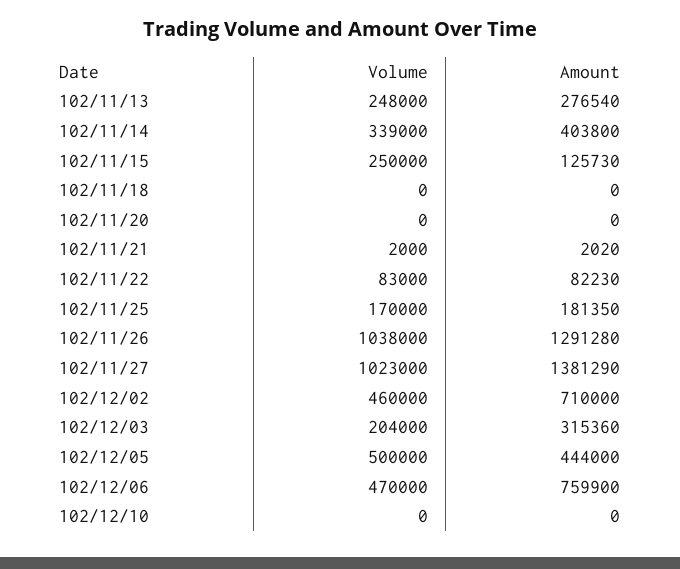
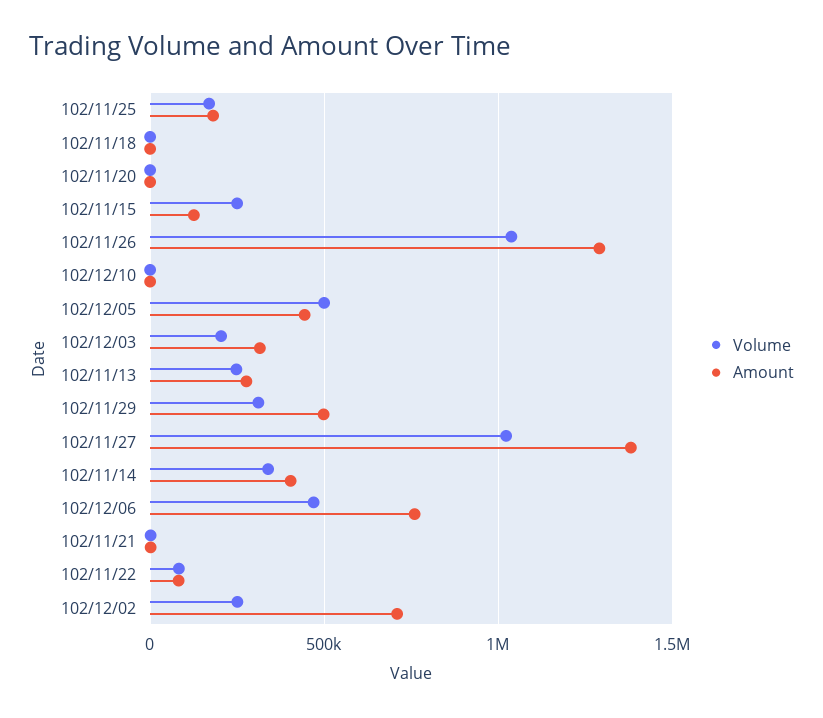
  {
    "Volume": {
      "102/11/13": 248000,
      "102/11/14": 339000,
      "102/11/15": 250000,
      "102/11/18": 0,
      "102/11/20": 0,
      "102/11/21": 2000,
      "102/11/22": 83000,
      "102/11/25": 170000,
      "102/11/26": 1038000,
      "102/11/27": 1023000,
-     "102/12/02": 460000,
+     "102/12/02": 250000,
      "102/12/03": 204000,
      "102/12/05": 500000,
      "102/12/06": 470000,
-     "102/12/10": 0
+     "102/12/10": 0,
+     "102/11/29": 300000
    },
    "Amount": {
      "102/11/13": 276540,
      "102/11/14": 403800,
      "102/11/15": 125730,
      "102/11/18": 0,
      "102/11/20": 0,
      "102/11/21": 2020,
      "102/11/22": 82230,
      "102/11/25": 181350,
      "102/11/26": 1291280,
      "102/11/27": 1381290,
      "102/12/02": 710000,
      "102/12/03": 315360,
      "102/12/05": 444000,
      "102/12/06": 759900,
-     "102/12/10": 0
+     "102/12/10": 0,
+     "102/11/29": 500000
    }
  }

